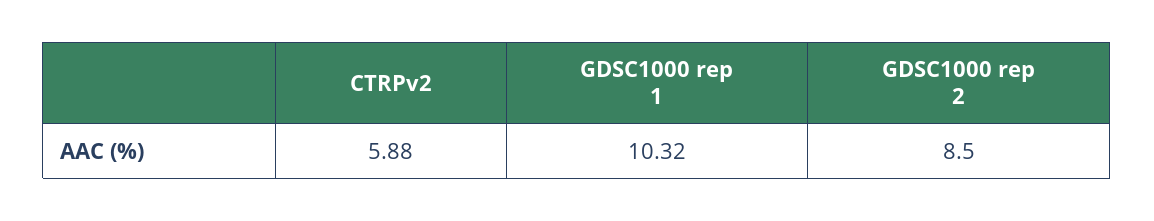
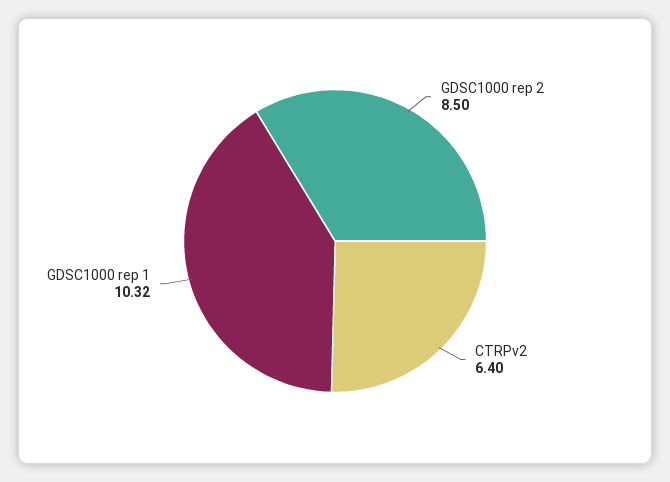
  {
-   "CTRPv2": 5.88,
+   "CTRPv2": 6.4,
    "GDSC1000 rep 1": 10.32,
    "GDSC1000 rep 2": 8.5
  }

